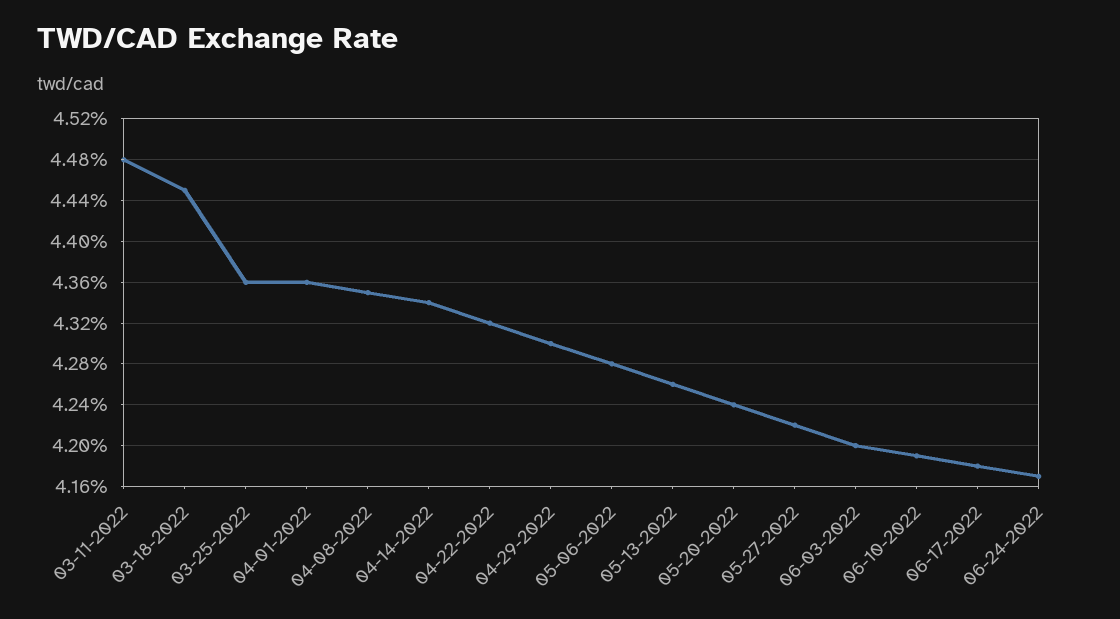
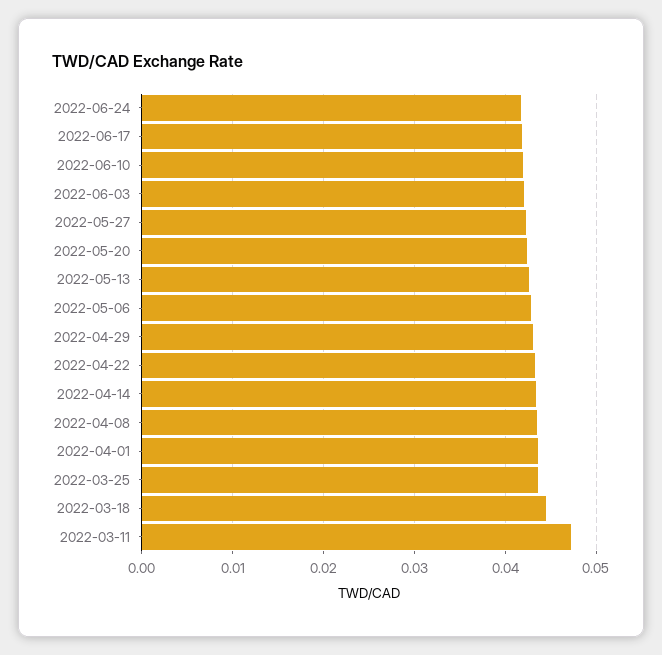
  {
-   "03-11-2022": 0.0448,
+   "03-11-2022": 0.047,
    "03-18-2022": 0.0445,
    "03-25-2022": 0.0436,
    "04-01-2022": 0.0436,
    "04-08-2022": 0.0435,
    "04-14-2022": 0.0434,
    "04-22-2022": 0.0432,
    "04-29-2022": 0.043,
    "05-06-2022": 0.0428,
    "05-13-2022": 0.0426,
    "05-20-2022": 0.0424,
    "05-27-2022": 0.0422,
    "06-03-2022": 0.042,
    "06-10-2022": 0.0419,
    "06-17-2022": 0.0418,
    "06-24-2022": 0.0417
  }

